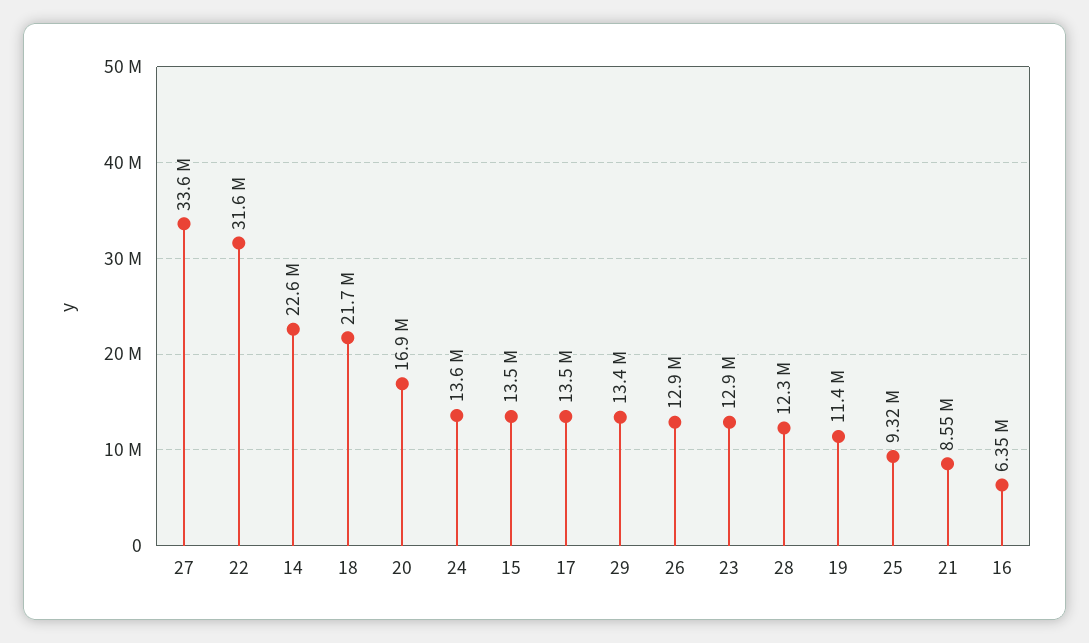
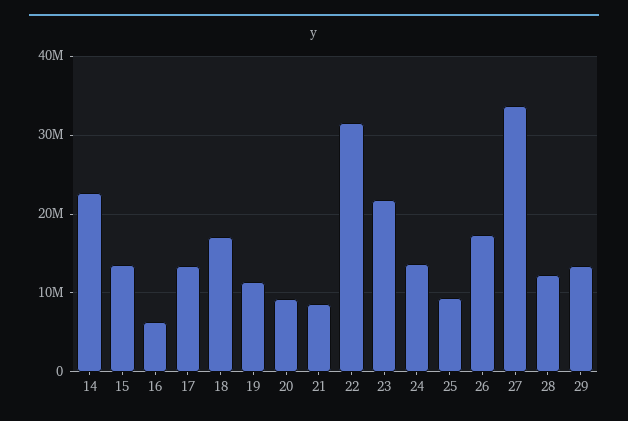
  {
    "27": 33600000,
    "22": 31600000,
    "14": 22600000,
-   "18": 21700000,
+   "18": 17000000,
-   "20": 16900000,
+   "20": 9000000,
    "24": 13600000,
    "15": 13500000,
    "17": 13500000,
    "29": 13400000,
-   "26": 12900000,
+   "26": 17000000,
-   "23": 12900000,
+   "23": 22000000,
    "28": 12300000,
    "19": 11400000,
    "25": 9320000,
    "21": 8550000,
    "16": 6350000
  }

